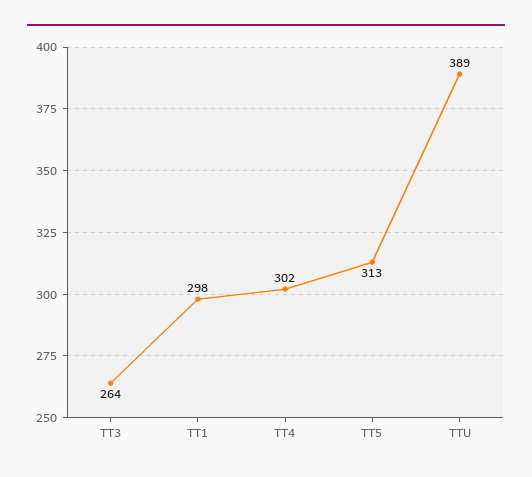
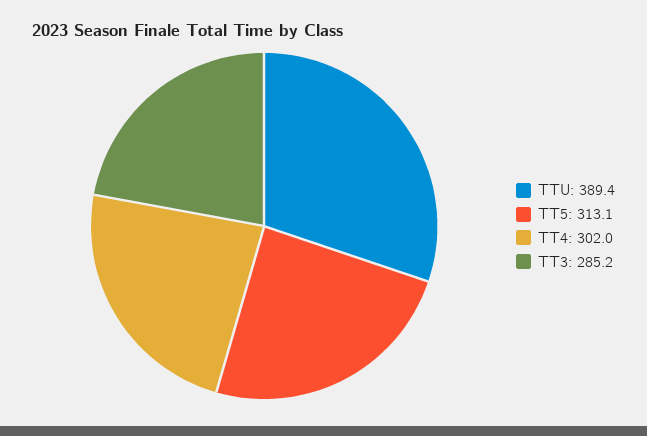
  {
-   "TT3": 264,
+   "TT3": 285.2,
-   "TT1": 298,
    "TT4": 302,
    "TT5": 313.1,
    "TTU": 389.4
  }

